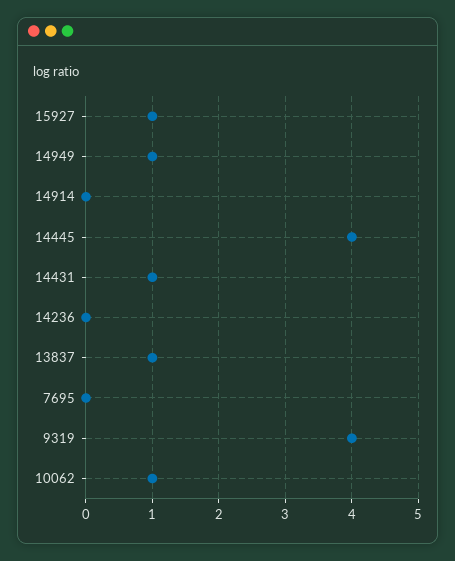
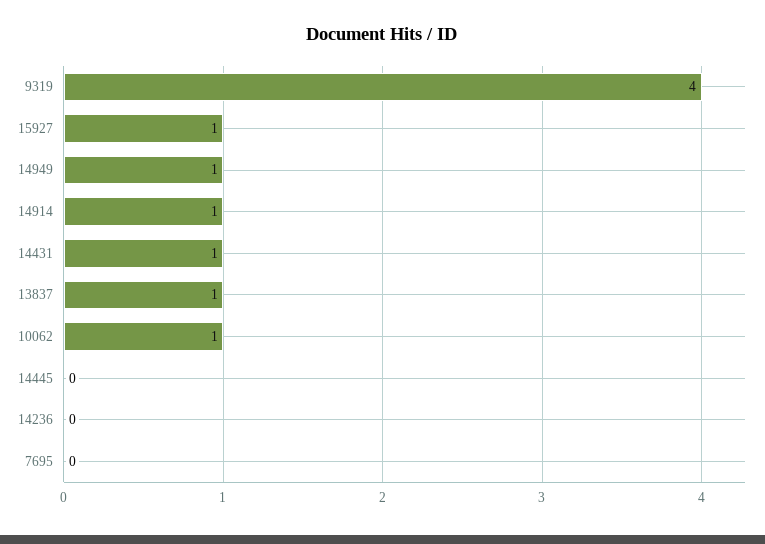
  {
    "15927": 1,
    "14949": 1,
-   "14914": 0,
+   "14914": 1,
-   "14445": 4,
+   "14445": 0,
    "14431": 1,
    "14236": 0,
    "13837": 1,
    "7695": 0,
    "9319": 4,
    "10062": 1
  }

